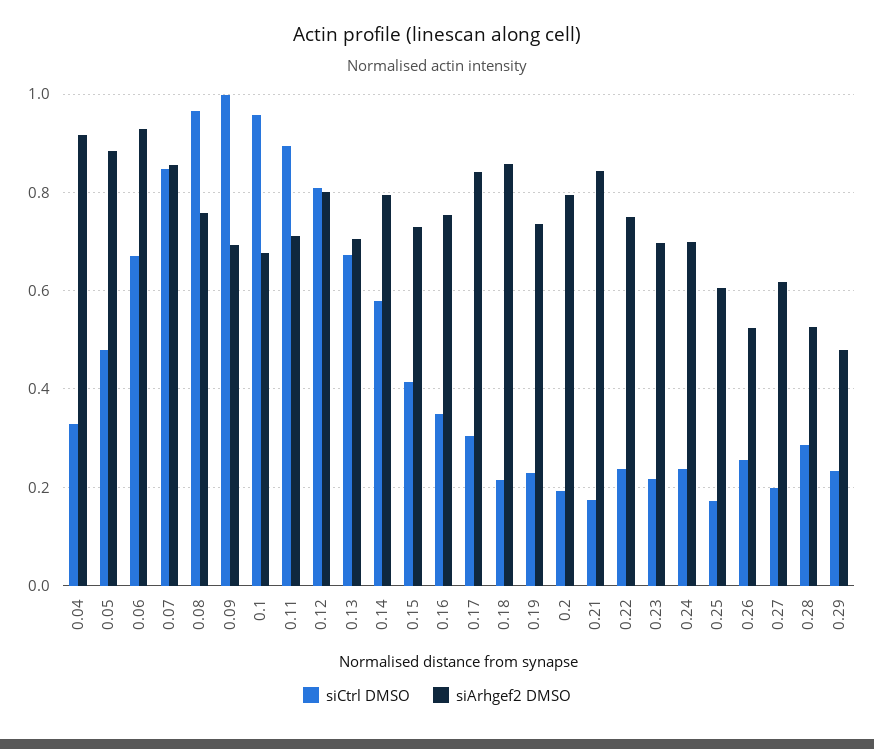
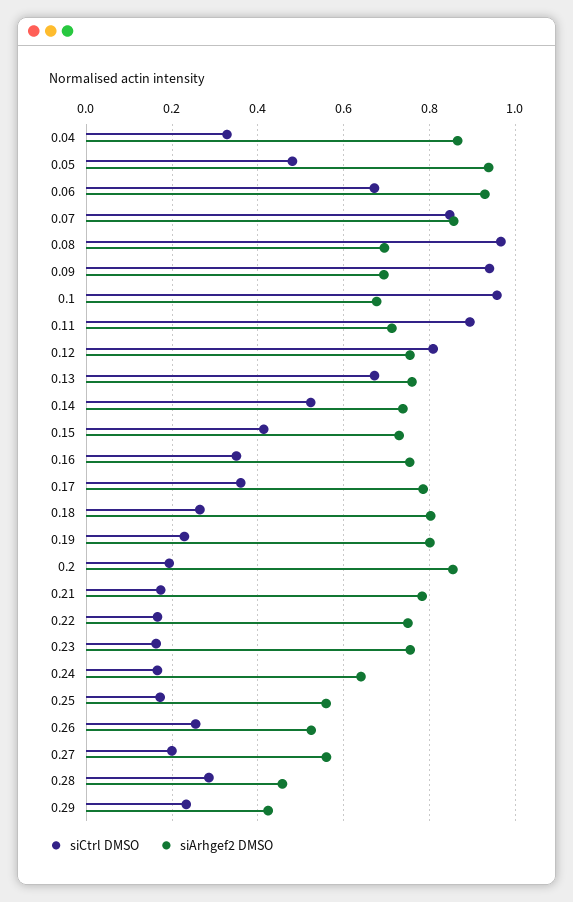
  {
    "siCtrl DMSO": {
      "0.04": 0.32,
      "0.05": 0.48,
      "0.06": 0.68,
      "0.07": 0.84,
      "0.08": 0.96,
-     "0.09": 1,
+     "0.09": 0.94,
      "0.1": 0.96,
      "0.11": 0.9,
      "0.12": 0.8,
      "0.13": 0.68,
-     "0.14": 0.58,
+     "0.14": 0.52,
      "0.15": 0.42,
      "0.16": 0.34,
-     "0.17": 0.3,
+     "0.17": 0.36,
-     "0.18": 0.22,
+     "0.18": 0.26,
      "0.19": 0.22,
      "0.2": 0.2,
      "0.21": 0.18,
-     "0.22": 0.24,
+     "0.22": 0.16,
-     "0.23": 0.22,
+     "0.23": 0.16,
-     "0.24": 0.24,
+     "0.24": 0.16,
      "0.25": 0.18,
      "0.26": 0.26,
      "0.27": 0.2,
      "0.28": 0.28,
      "0.29": 0.24
    },
    "siArhgef2 DMSO": {
-     "0.04": 0.92,
+     "0.04": 0.86,
-     "0.05": 0.88,
+     "0.05": 0.94,
      "0.06": 0.92,
      "0.07": 0.86,
-     "0.08": 0.76,
+     "0.08": 0.7,
      "0.09": 0.7,
      "0.1": 0.68,
      "0.11": 0.72,
-     "0.12": 0.8,
+     "0.12": 0.76,
-     "0.13": 0.7,
+     "0.13": 0.76,
-     "0.14": 0.8,
+     "0.14": 0.74,
      "0.15": 0.72,
      "0.16": 0.76,
-     "0.17": 0.84,
+     "0.17": 0.78,
-     "0.18": 0.86,
+     "0.18": 0.8,
-     "0.19": 0.74,
+     "0.19": 0.8,
-     "0.2": 0.8,
+     "0.2": 0.86,
-     "0.21": 0.84,
+     "0.21": 0.78,
      "0.22": 0.74,
-     "0.23": 0.7,
+     "0.23": 0.76,
-     "0.24": 0.7,
+     "0.24": 0.64,
-     "0.25": 0.6,
+     "0.25": 0.56,
      "0.26": 0.52,
-     "0.27": 0.62,
+     "0.27": 0.56,
-     "0.28": 0.52,
+     "0.28": 0.46,
-     "0.29": 0.48
+     "0.29": 0.42
    }
  }

